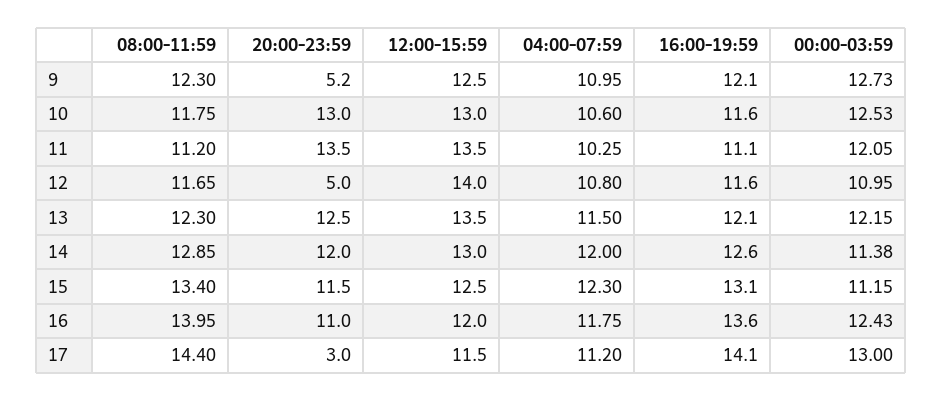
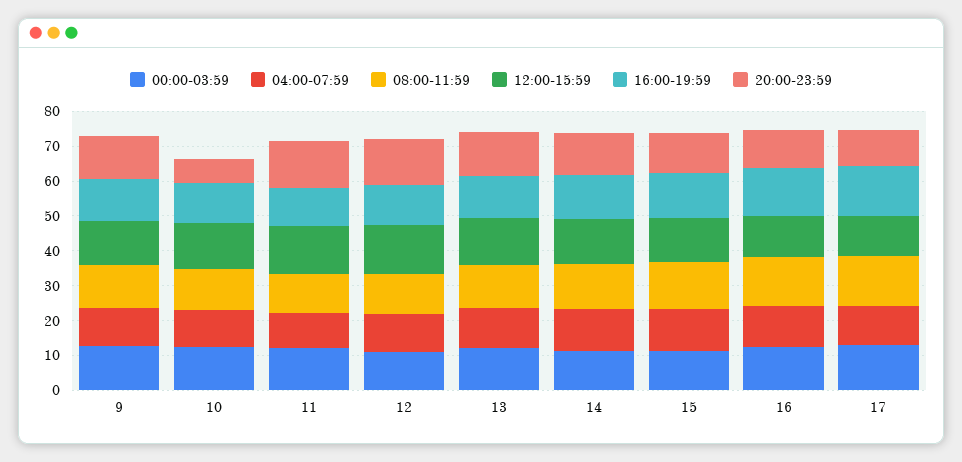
  {
    "08:00-11:59": {
      "9": 12.3,
      "10": 11.75,
      "11": 11.2,
      "12": 11.65,
      "13": 12.3,
      "14": 12.85,
      "15": 13.4,
      "16": 13.95,
      "17": 14.4
    },
    "20:00-23:59": {
-     "9": 5.2,
+     "9": 12.5,
-     "10": 13,
+     "10": 7.5,
      "11": 13.5,
-     "12": 5,
+     "12": 12.5,
      "13": 12.5,
      "14": 12,
      "15": 11.5,
      "16": 11,
-     "17": 3
+     "17": 10
    },
    "12:00-15:59": {
      "9": 12.5,
      "10": 13,
      "11": 13.5,
      "12": 14,
      "13": 13.5,
      "14": 13,
      "15": 12.5,
      "16": 12,
      "17": 11.5
    },
    "04:00-07:59": {
      "9": 10.95,
      "10": 10.6,
      "11": 10.25,
      "12": 10.8,
      "13": 11.5,
      "14": 12,
      "15": 12.3,
      "16": 11.75,
      "17": 11.2
    },
    "16:00-19:59": {
      "9": 12.1,
      "10": 11.6,
      "11": 11.1,
      "12": 11.6,
      "13": 12.1,
      "14": 12.6,
      "15": 13.1,
      "16": 13.6,
      "17": 14.1
    },
    "00:00-03:59": {
      "9": 12.73,
      "10": 12.53,
      "11": 12.05,
      "12": 10.95,
      "13": 12.15,
      "14": 11.38,
      "15": 11.15,
      "16": 12.43,
      "17": 13
    }
  }

